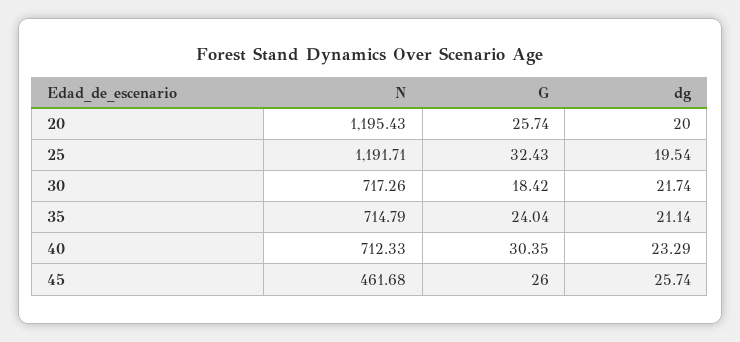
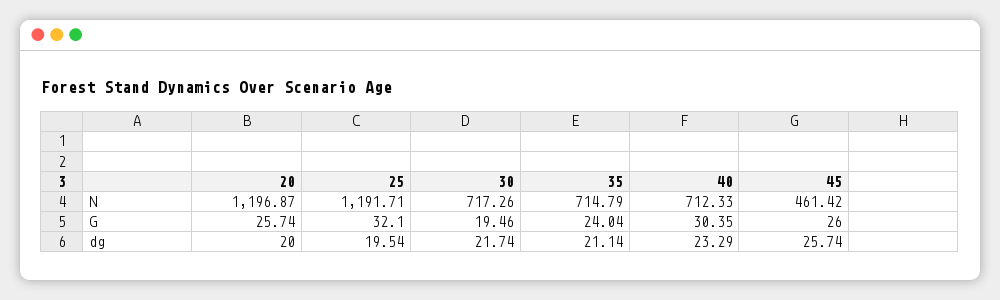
  {
    "N": {
-     "20": 1195.43,
+     "20": 1196.87,
      "25": 1191.71,
      "30": 717.26,
      "35": 714.79,
      "40": 712.33,
-     "45": 461.68
+     "45": 461.42
    },
    "G": {
      "20": 25.74,
-     "25": 32.43,
+     "25": 32.1,
-     "30": 18.42,
+     "30": 19.46,
      "35": 24.04,
      "40": 30.35,
      "45": 26
    },
    "dg": {
      "20": 20,
      "25": 19.54,
      "30": 21.74,
      "35": 21.14,
      "40": 23.29,
      "45": 25.74
    }
  }

